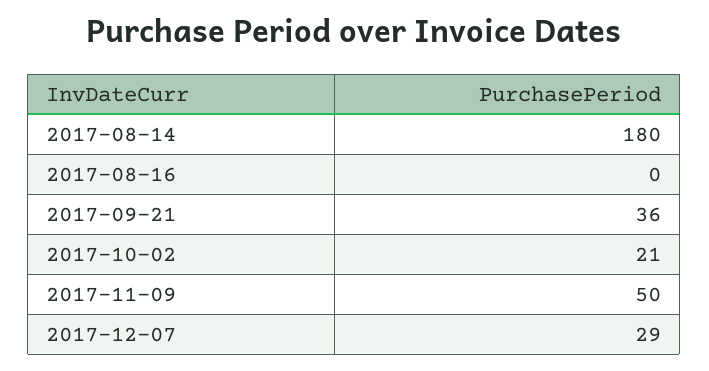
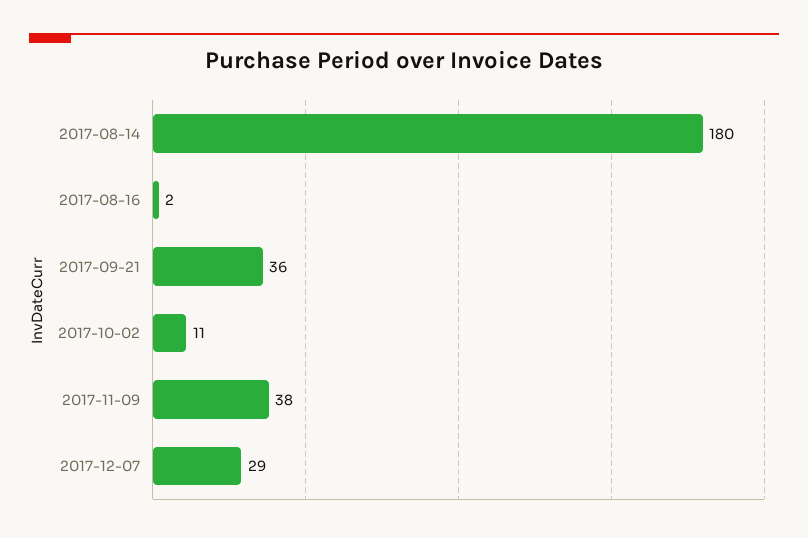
  {
    "2017-08-14": 180,
-   "2017-08-16": 0,
+   "2017-08-16": 2,
    "2017-09-21": 36,
-   "2017-10-02": 21,
+   "2017-10-02": 11,
-   "2017-11-09": 50,
+   "2017-11-09": 38,
    "2017-12-07": 29
  }

